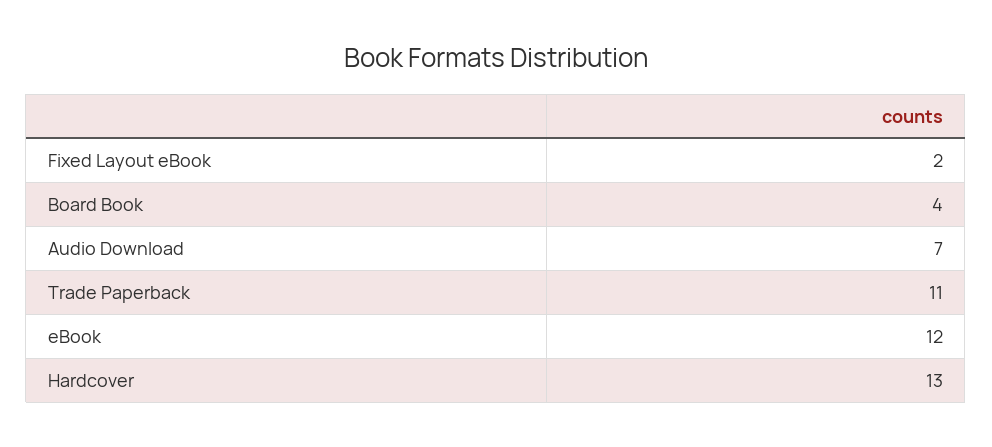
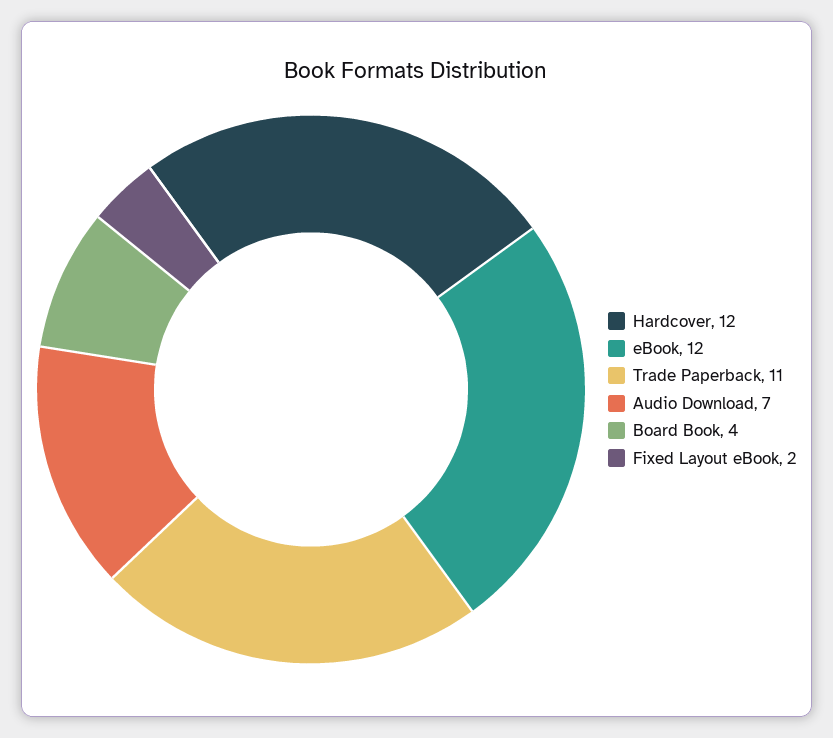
  {
    "Fixed Layout eBook": 2,
    "Board Book": 4,
    "Audio Download": 7,
    "Trade Paperback": 11,
    "eBook": 12,
-   "Hardcover": 13
+   "Hardcover": 12
  }

